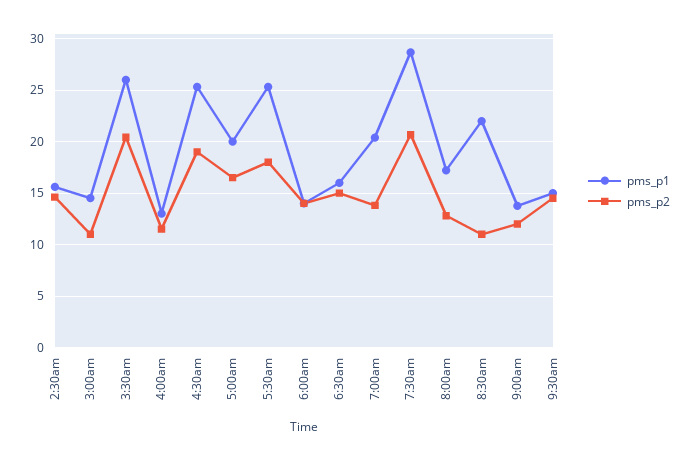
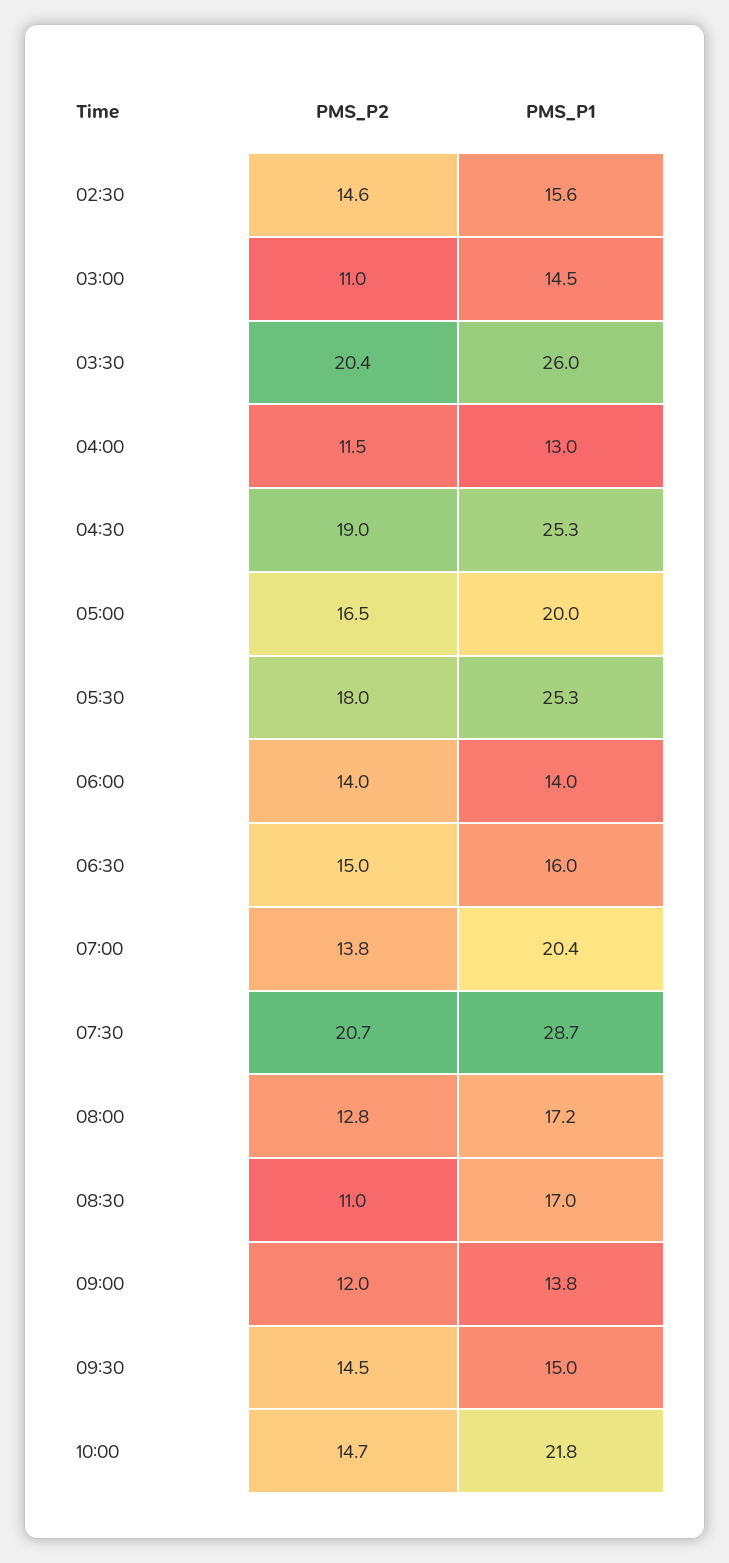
  {
    "pms_p1": {
      "2:30am": 15.6,
      "3:00am": 14.5,
      "3:30am": 26,
      "4:00am": 13,
      "4:30am": 25.3,
      "5:00am": 20,
      "5:30am": 25.3,
      "6:00am": 14,
      "6:30am": 16,
      "7:00am": 20.4,
      "7:30am": 28.7,
      "8:00am": 17.2,
-     "8:30am": 22,
+     "8:30am": 17,
      "9:00am": 13.8,
-     "9:30am": 15
+     "9:30am": 15,
+     "10:00": 21.8
    },
    "pms_p2": {
      "2:30am": 14.6,
      "3:00am": 11,
      "3:30am": 20.4,
      "4:00am": 11.5,
      "4:30am": 19,
      "5:00am": 16.5,
      "5:30am": 18,
      "6:00am": 14,
      "6:30am": 15,
      "7:00am": 13.8,
      "7:30am": 20.7,
      "8:00am": 12.8,
      "8:30am": 11,
      "9:00am": 12,
-     "9:30am": 14.5
+     "9:30am": 14.5,
+     "10:00": 14.7
    }
  }

